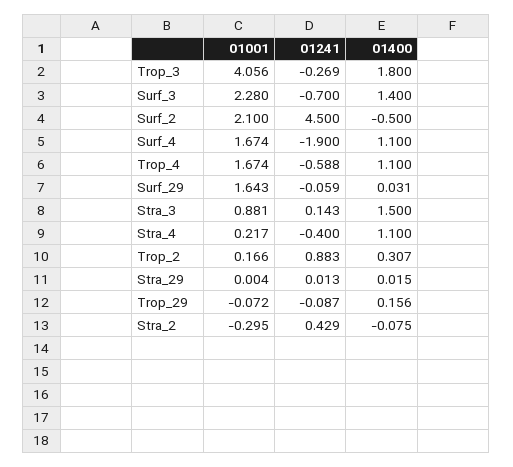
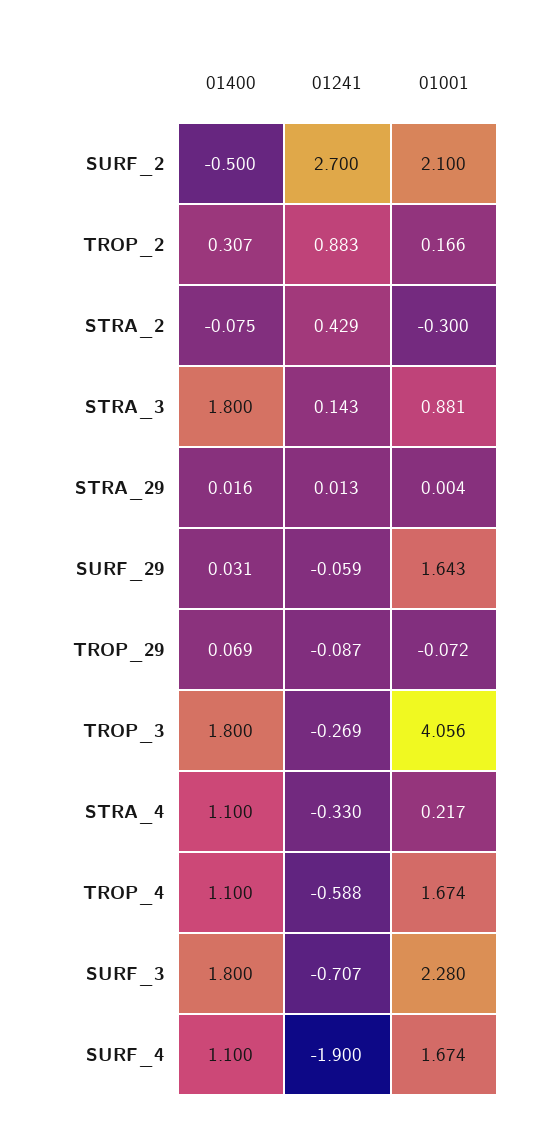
  {
    "01001": {
      "Trop_3": 4.056,
      "Surf_3": 2.28,
      "Surf_2": 2.1,
      "Surf_4": 1.674,
      "Trop_4": 1.674,
      "Surf_29": 1.643,
      "Stra_3": 0.881,
      "Stra_4": 0.217,
      "Trop_2": 0.166,
      "Stra_29": 0.004,
      "Trop_29": -0.072,
-     "Stra_2": -0.295
+     "Stra_2": -0.3
    },
    "01241": {
      "Trop_3": -0.269,
-     "Surf_3": -0.7,
+     "Surf_3": -0.707,
-     "Surf_2": 4.5,
+     "Surf_2": 2.7,
      "Surf_4": -1.9,
      "Trop_4": -0.588,
      "Surf_29": -0.059,
      "Stra_3": 0.143,
-     "Stra_4": -0.4,
+     "Stra_4": -0.33,
      "Trop_2": 0.883,
      "Stra_29": 0.013,
      "Trop_29": -0.087,
      "Stra_2": 0.429
    },
    "01400": {
      "Trop_3": 1.8,
-     "Surf_3": 1.4,
+     "Surf_3": 1.8,
      "Surf_2": -0.5,
      "Surf_4": 1.1,
      "Trop_4": 1.1,
      "Surf_29": 0.031,
-     "Stra_3": 1.5,
+     "Stra_3": 1.8,
      "Stra_4": 1.1,
      "Trop_2": 0.307,
-     "Stra_29": 0.015,
+     "Stra_29": 0.016,
-     "Trop_29": 0.156,
+     "Trop_29": 0.069,
      "Stra_2": -0.075
    }
  }

